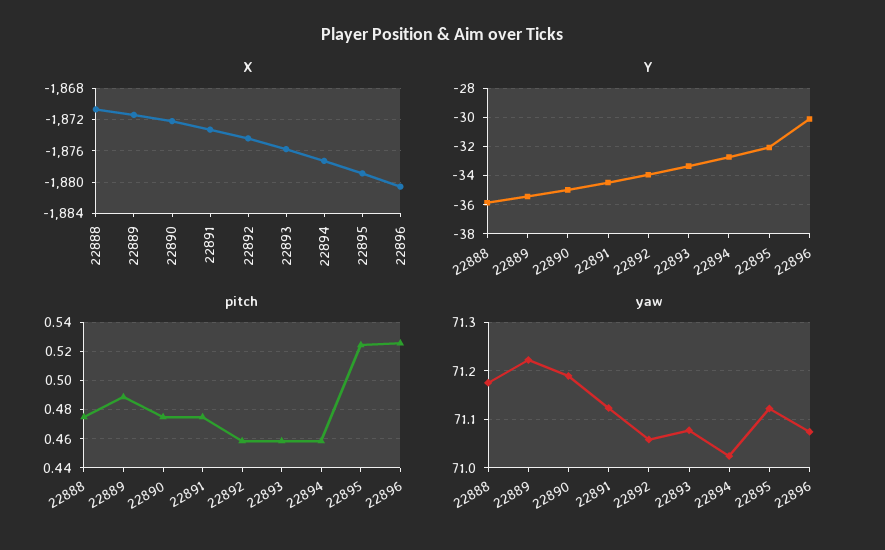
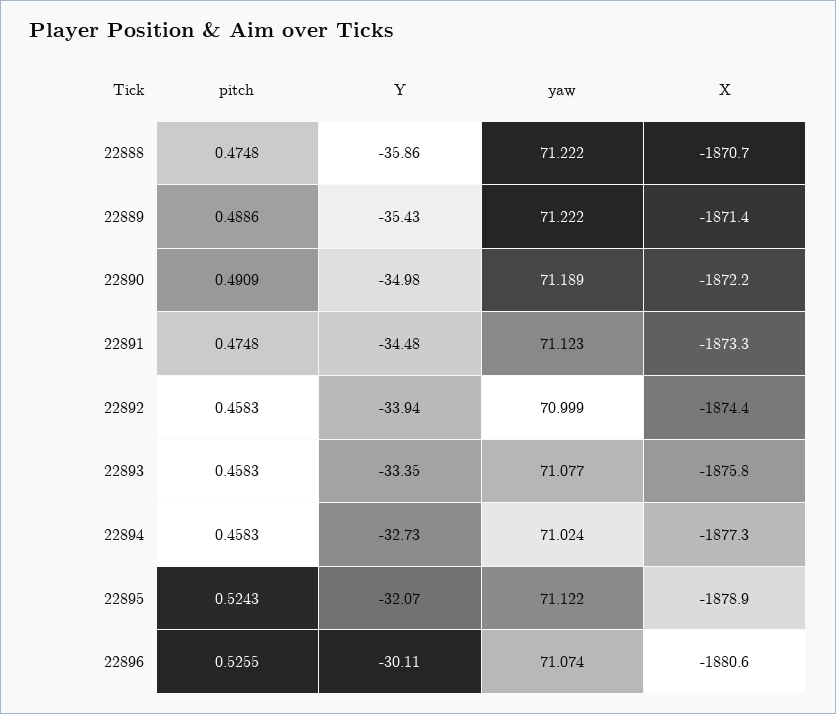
  {
    "X": {
      "22888": -1870.7,
      "22889": -1871.4,
      "22890": -1872.2,
      "22891": -1873.3,
      "22892": -1874.4,
      "22893": -1875.8,
      "22894": -1877.3,
      "22895": -1878.9,
      "22896": -1880.6
    },
    "Y": {
      "22888": -35.86,
      "22889": -35.43,
      "22890": -34.98,
      "22891": -34.48,
      "22892": -33.94,
      "22893": -33.35,
      "22894": -32.73,
      "22895": -32.07,
      "22896": -30.11
    },
    "pitch": {
      "22888": 0.4748,
      "22889": 0.4886,
-     "22890": 0.475,
+     "22890": 0.4909,
      "22891": 0.4748,
      "22892": 0.4583,
      "22893": 0.4583,
      "22894": 0.4583,
      "22895": 0.5243,
      "22896": 0.5255
    },
    "yaw": {
-     "22888": 71.18,
+     "22888": 71.222,
      "22889": 71.222,
      "22890": 71.189,
      "22891": 71.123,
-     "22892": 71.06,
+     "22892": 70.999,
      "22893": 71.077,
      "22894": 71.024,
      "22895": 71.122,
      "22896": 71.074
    }
  }

